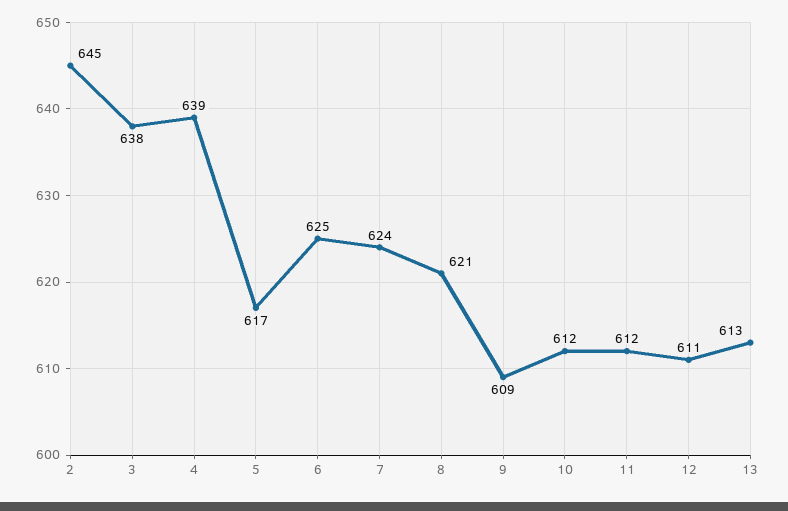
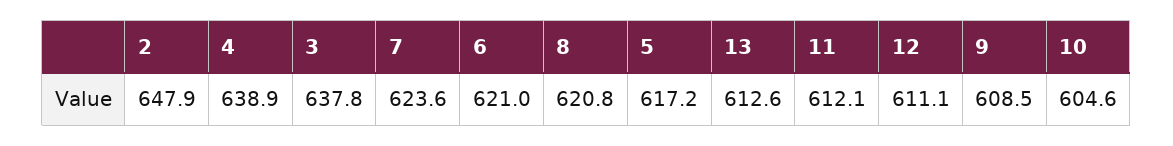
  {
-   "2": 645,
+   "2": 647.9,
    "3": 637.8,
    "4": 638.9,
    "5": 617.2,
-   "6": 625,
+   "6": 621,
    "7": 623.6,
    "8": 620.8,
    "9": 608.5,
-   "10": 612,
+   "10": 604.6,
    "11": 612.1,
    "12": 611.1,
    "13": 612.6
  }

